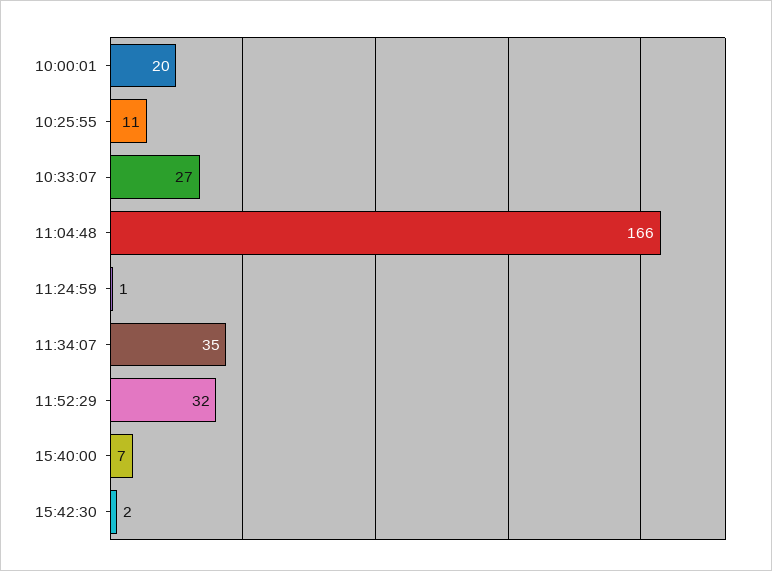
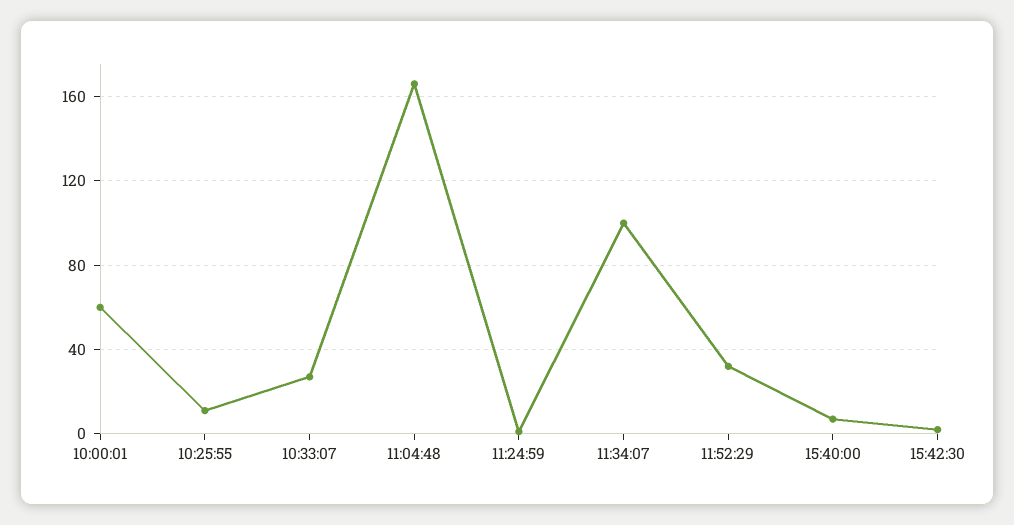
  {
-   "10:00:01": 20,
+   "10:00:01": 60,
    "10:25:55": 11,
    "10:33:07": 27,
    "11:04:48": 166,
    "11:24:59": 1,
-   "11:34:07": 35,
+   "11:34:07": 100,
    "11:52:29": 32,
    "15:40:00": 7,
    "15:42:30": 2
  }

